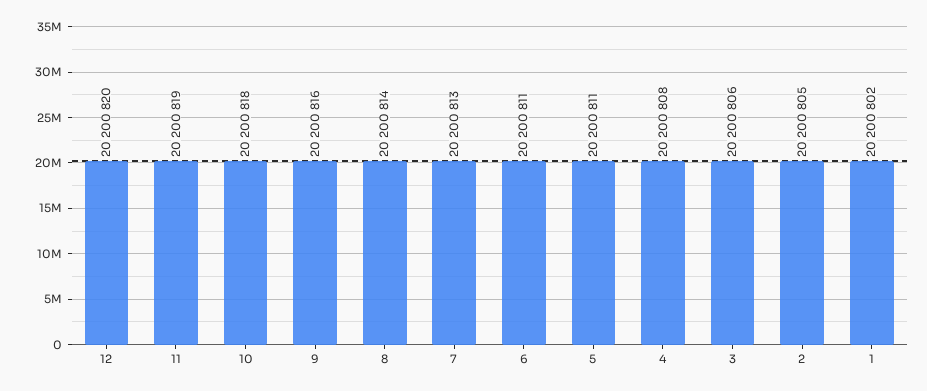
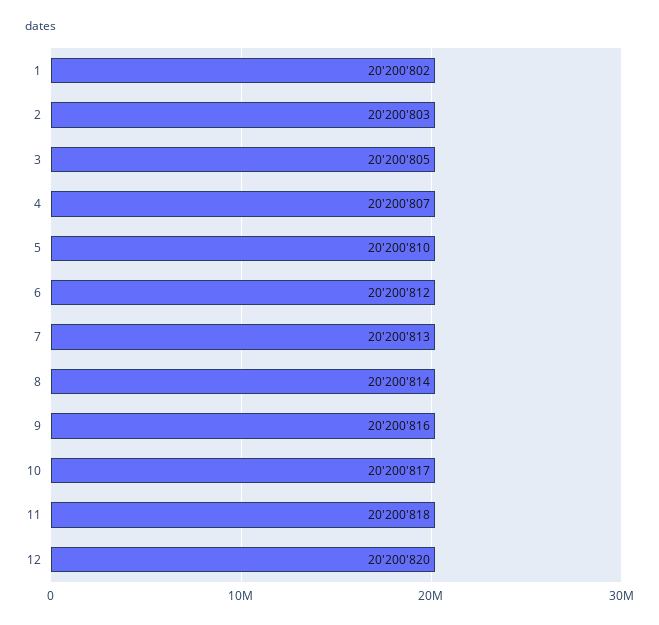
  {
    "12": 20200820,
-   "11": 20200819,
+   "11": 20200818,
-   "10": 20200818,
+   "10": 20200817,
    "9": 20200816,
    "8": 20200814,
    "7": 20200813,
-   "6": 20200811,
+   "6": 20200812,
-   "5": 20200811,
+   "5": 20200810,
-   "4": 20200808,
+   "4": 20200807,
-   "3": 20200806,
+   "3": 20200805,
-   "2": 20200805,
+   "2": 20200803,
    "1": 20200802
  }

